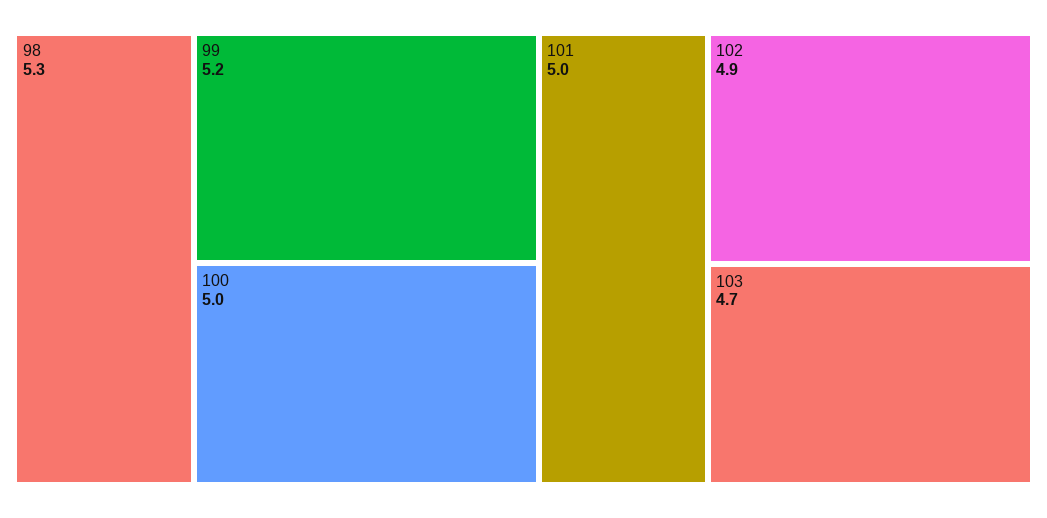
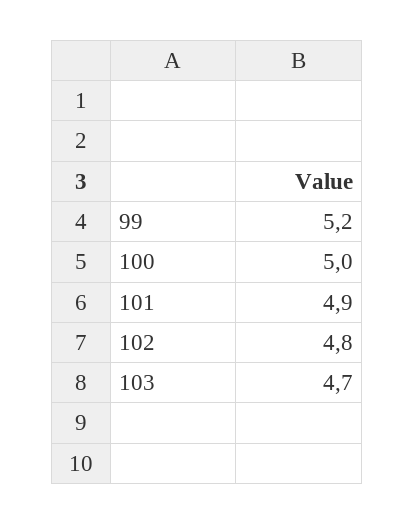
  {
-   "98": 5.3,
    "99": 5.2,
    "100": 5,
-   "101": 5,
+   "101": 4.9,
-   "102": 4.9,
+   "102": 4.8,
    "103": 4.7
  }

